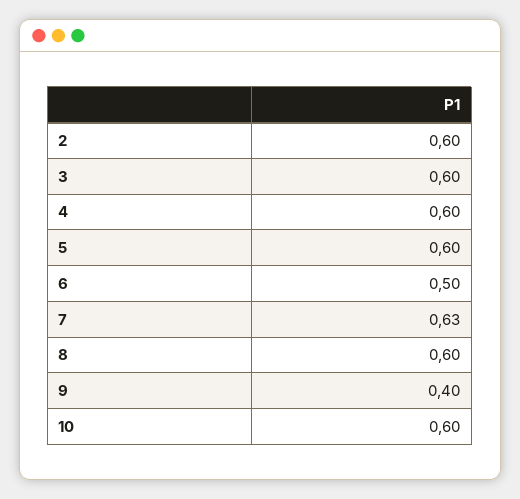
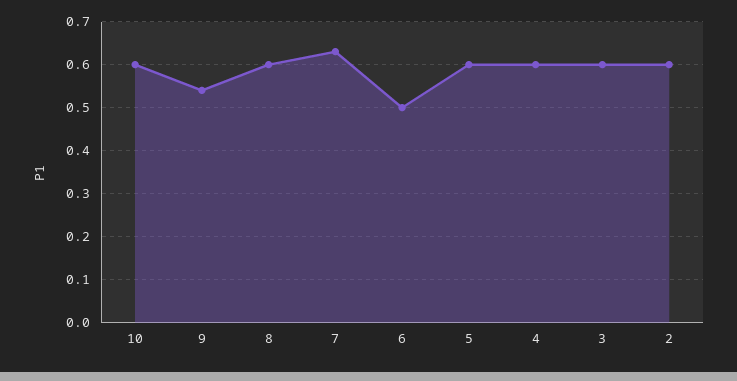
  {
    "2": 0.6,
    "3": 0.6,
    "4": 0.6,
    "5": 0.6,
    "6": 0.5,
    "7": 0.63,
    "8": 0.6,
-   "9": 0.4,
+   "9": 0.55,
    "10": 0.6
  }

